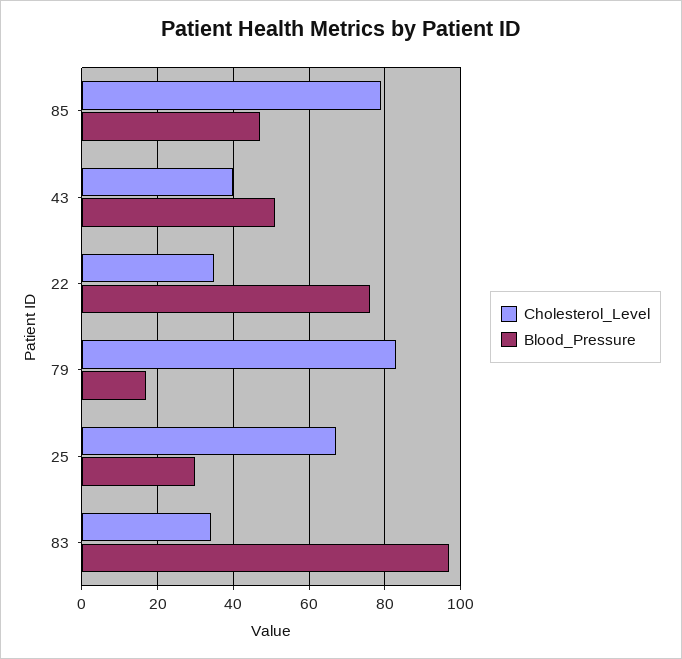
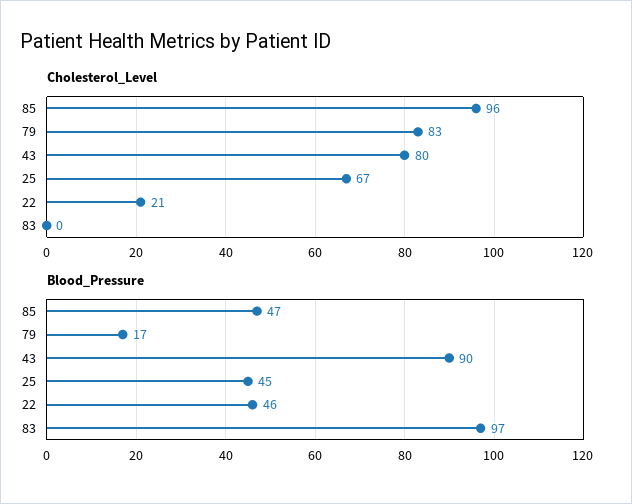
  {
    "Cholesterol_Level": {
-     "85": 80,
+     "85": 96,
-     "43": 40,
+     "43": 80,
-     "22": 35,
+     "22": 21,
      "79": 83,
      "25": 67,
-     "83": 35
+     "83": 0
    },
    "Blood_Pressure": {
      "85": 47,
-     "43": 50,
+     "43": 90,
-     "22": 75,
+     "22": 46,
      "79": 17,
-     "25": 30,
+     "25": 45,
      "83": 97
    }
  }

